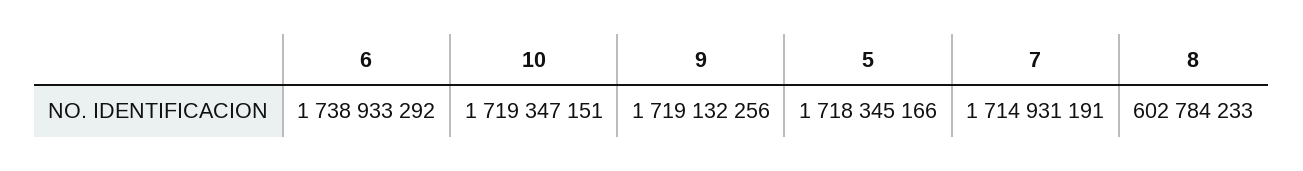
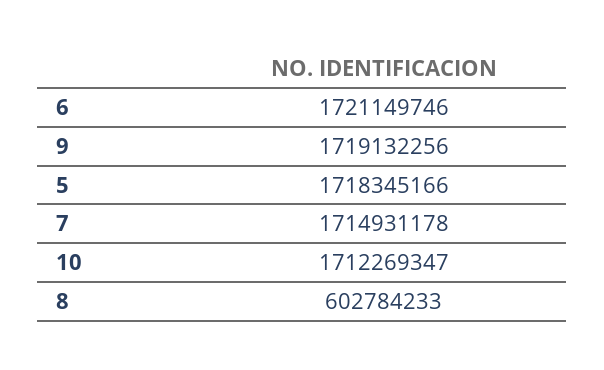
  {
-   "6": 1738933292,
+   "6": 1721149746,
-   "10": 1719347151,
+   "10": 1712269347,
    "9": 1719132256,
    "5": 1718345166,
-   "7": 1714931191,
+   "7": 1714931178,
    "8": 602784233
  }

